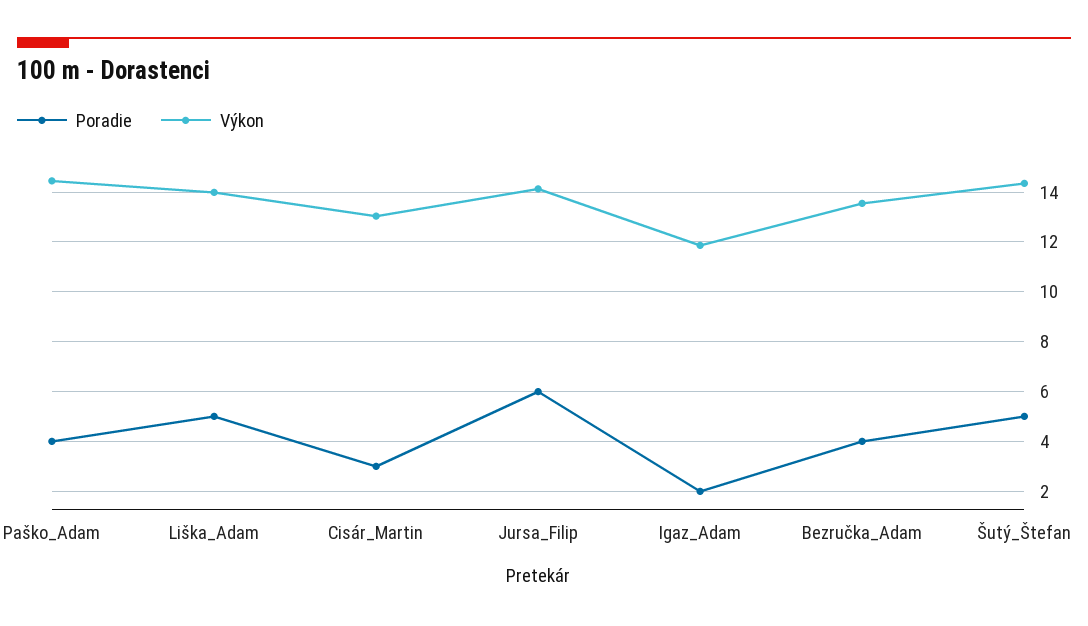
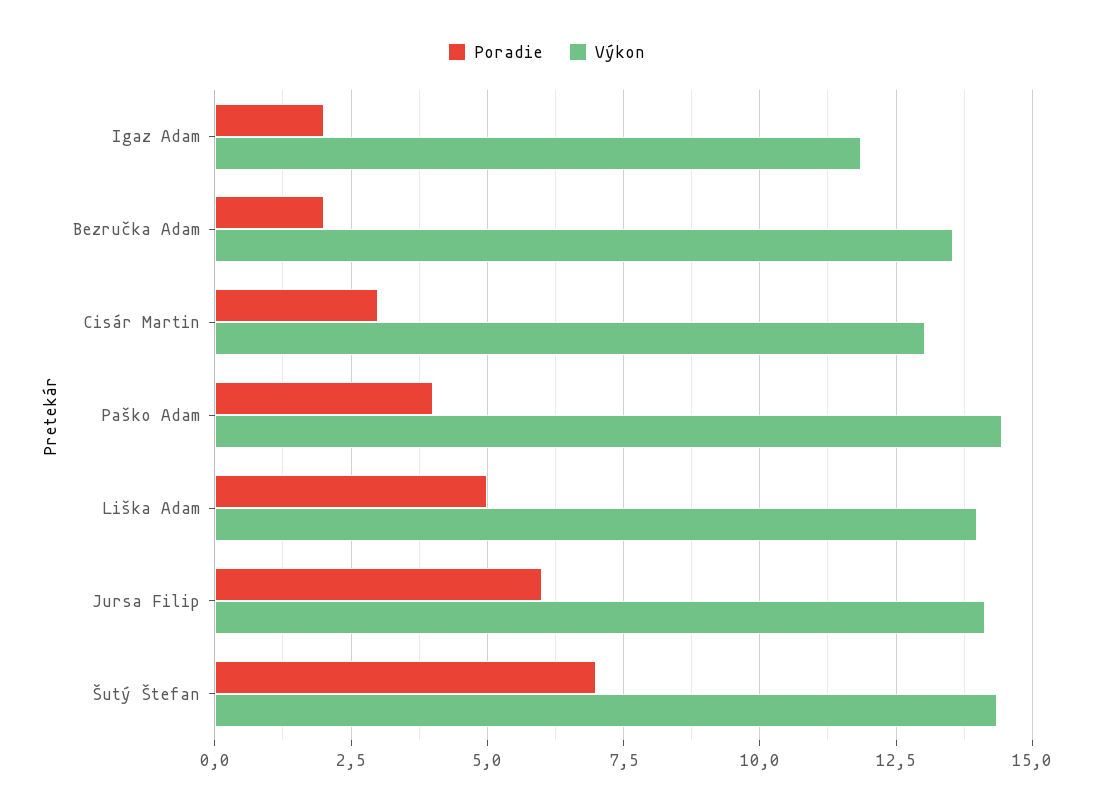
  {
    "Poradie": {
      "Paško_Adam": 4,
      "Liška_Adam": 5,
      "Cisár_Martin": 3,
      "Jursa_Filip": 6,
      "Igaz_Adam": 2,
-     "Bezručka_Adam": 4,
+     "Bezručka_Adam": 2,
-     "Šutý_Štefan": 5
+     "Šutý_Štefan": 7
    },
    "Výkon": {
      "Paško_Adam": 14.5,
      "Liška_Adam": 14,
      "Cisár_Martin": 13,
      "Jursa_Filip": 14.25,
      "Igaz_Adam": 11.75,
      "Bezručka_Adam": 13.5,
      "Šutý_Štefan": 14.25
    }
  }

